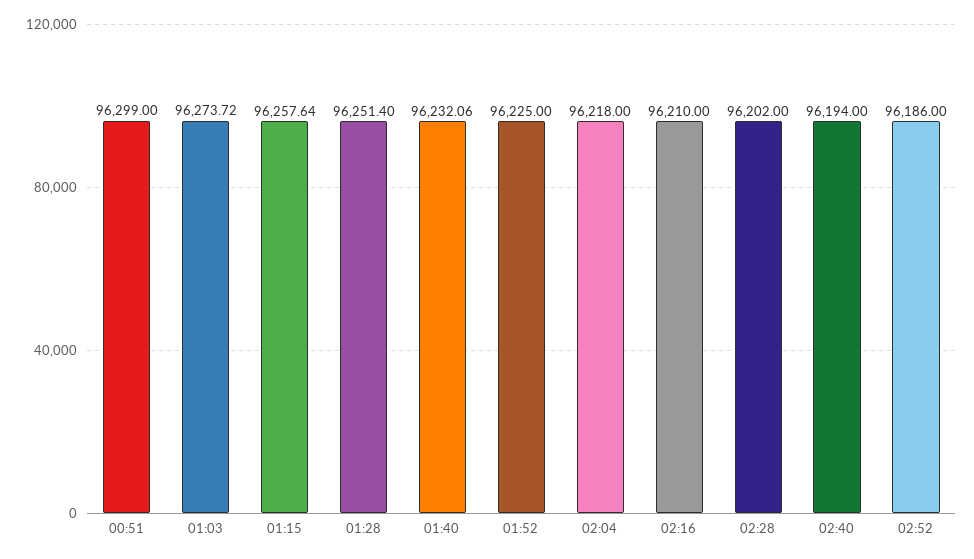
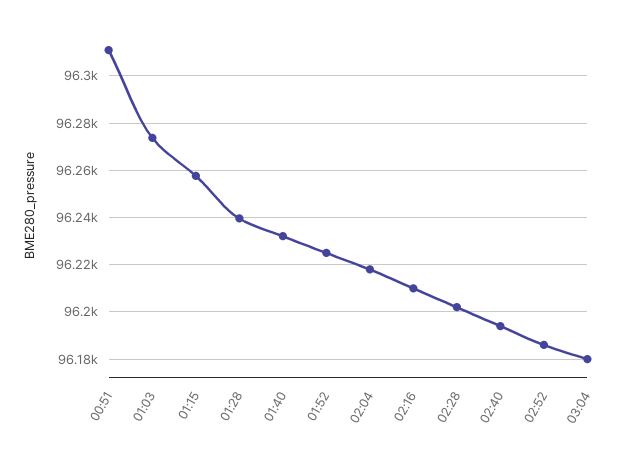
  {
-   "00:51": 96299,
+   "00:51": 96310,
    "01:03": 96273.72,
    "01:15": 96257.64,
-   "01:28": 96251.4,
+   "01:28": 96240,
    "01:40": 96232.06,
    "01:52": 96225,
    "02:04": 96218,
    "02:16": 96210,
    "02:28": 96202,
    "02:40": 96194,
-   "02:52": 96186
+   "02:52": 96186,
+   "03:04": 96180
  }

